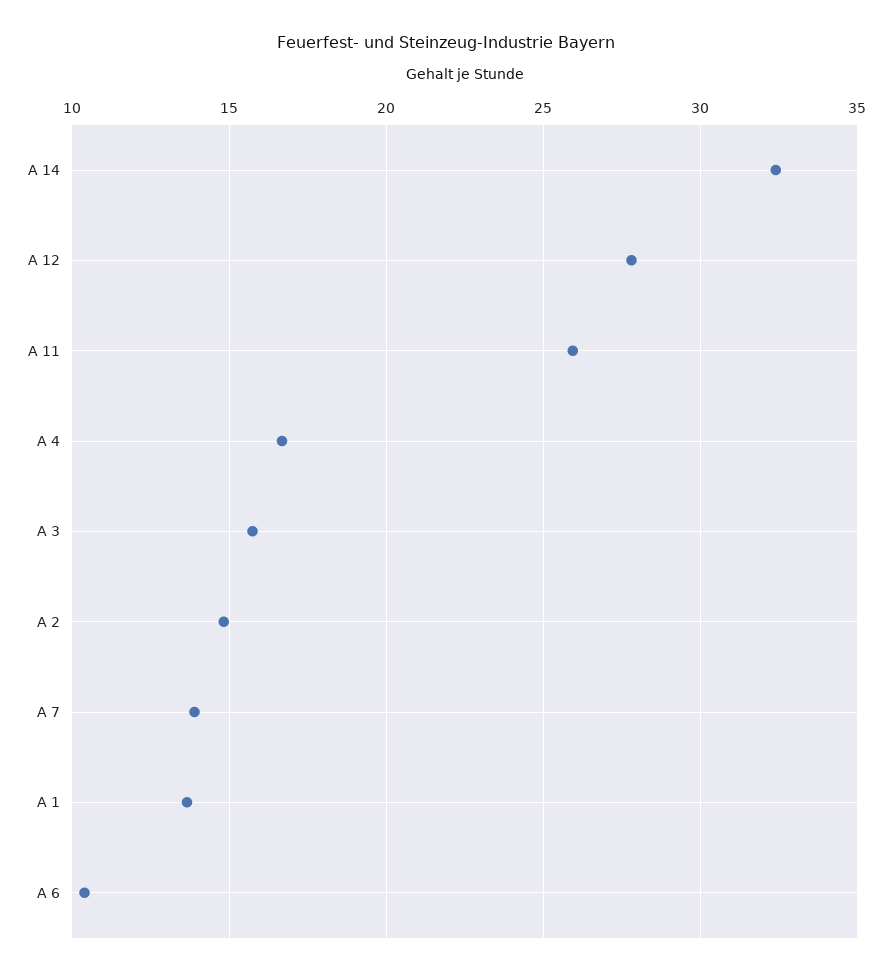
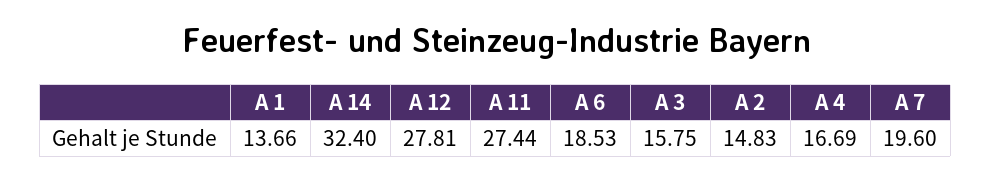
  {
    "A 14": 32.4,
    "A 12": 27.81,
-   "A 11": 26,
+   "A 11": 27.44,
    "A 4": 16.69,
    "A 3": 15.75,
    "A 2": 14.83,
-   "A 7": 14,
+   "A 7": 19.6,
    "A 1": 13.66,
-   "A 6": 10.5
+   "A 6": 18.53
  }

